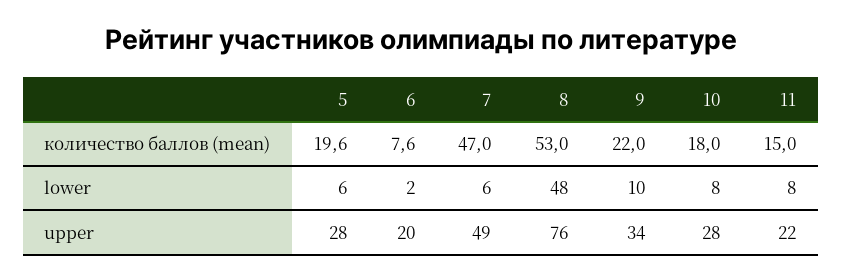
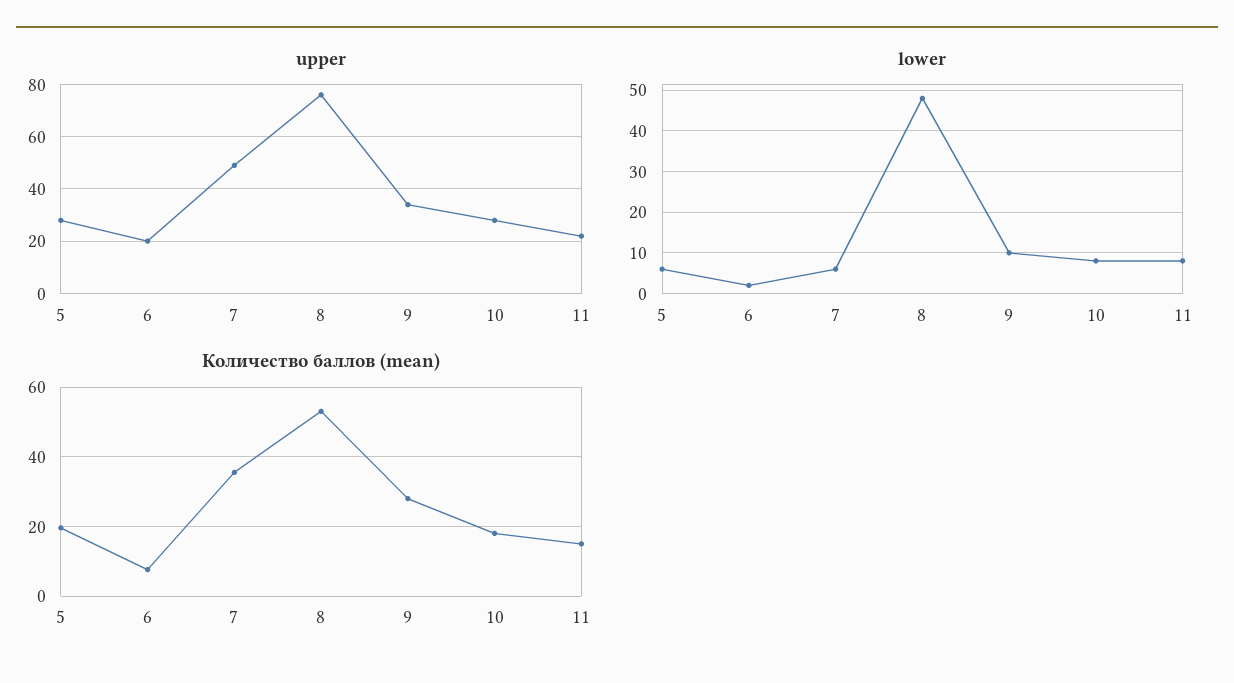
  {
    "количество баллов (mean)": {
      "5": 19.6,
      "6": 7.6,
-     "7": 47,
+     "7": 36,
      "8": 53,
-     "9": 22,
+     "9": 28,
      "10": 18,
      "11": 15
    },
    "lower": {
      "5": 6,
      "6": 2,
      "7": 6,
      "8": 48,
      "9": 10,
      "10": 8,
      "11": 8
    },
    "upper": {
      "5": 28,
      "6": 20,
      "7": 49,
      "8": 76,
      "9": 34,
      "10": 28,
      "11": 22
    }
  }

